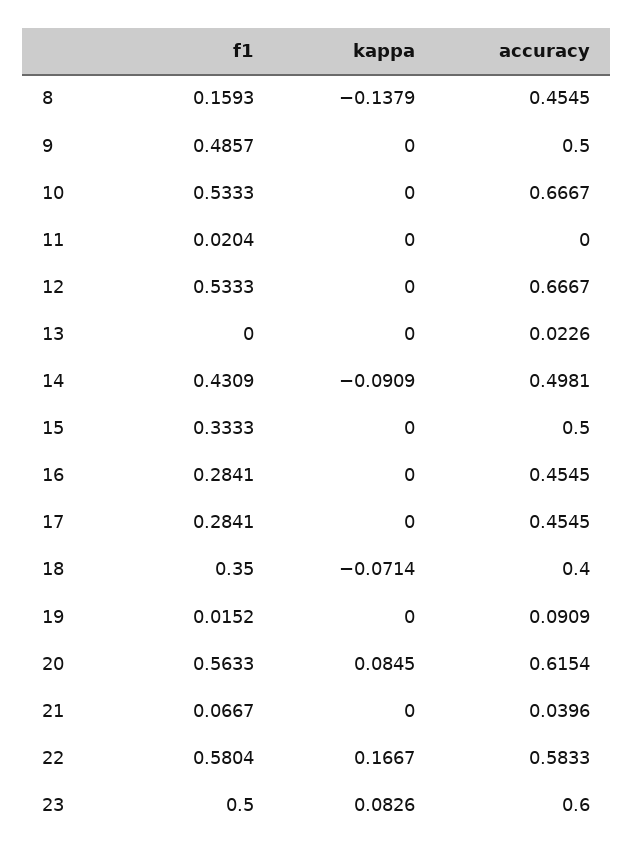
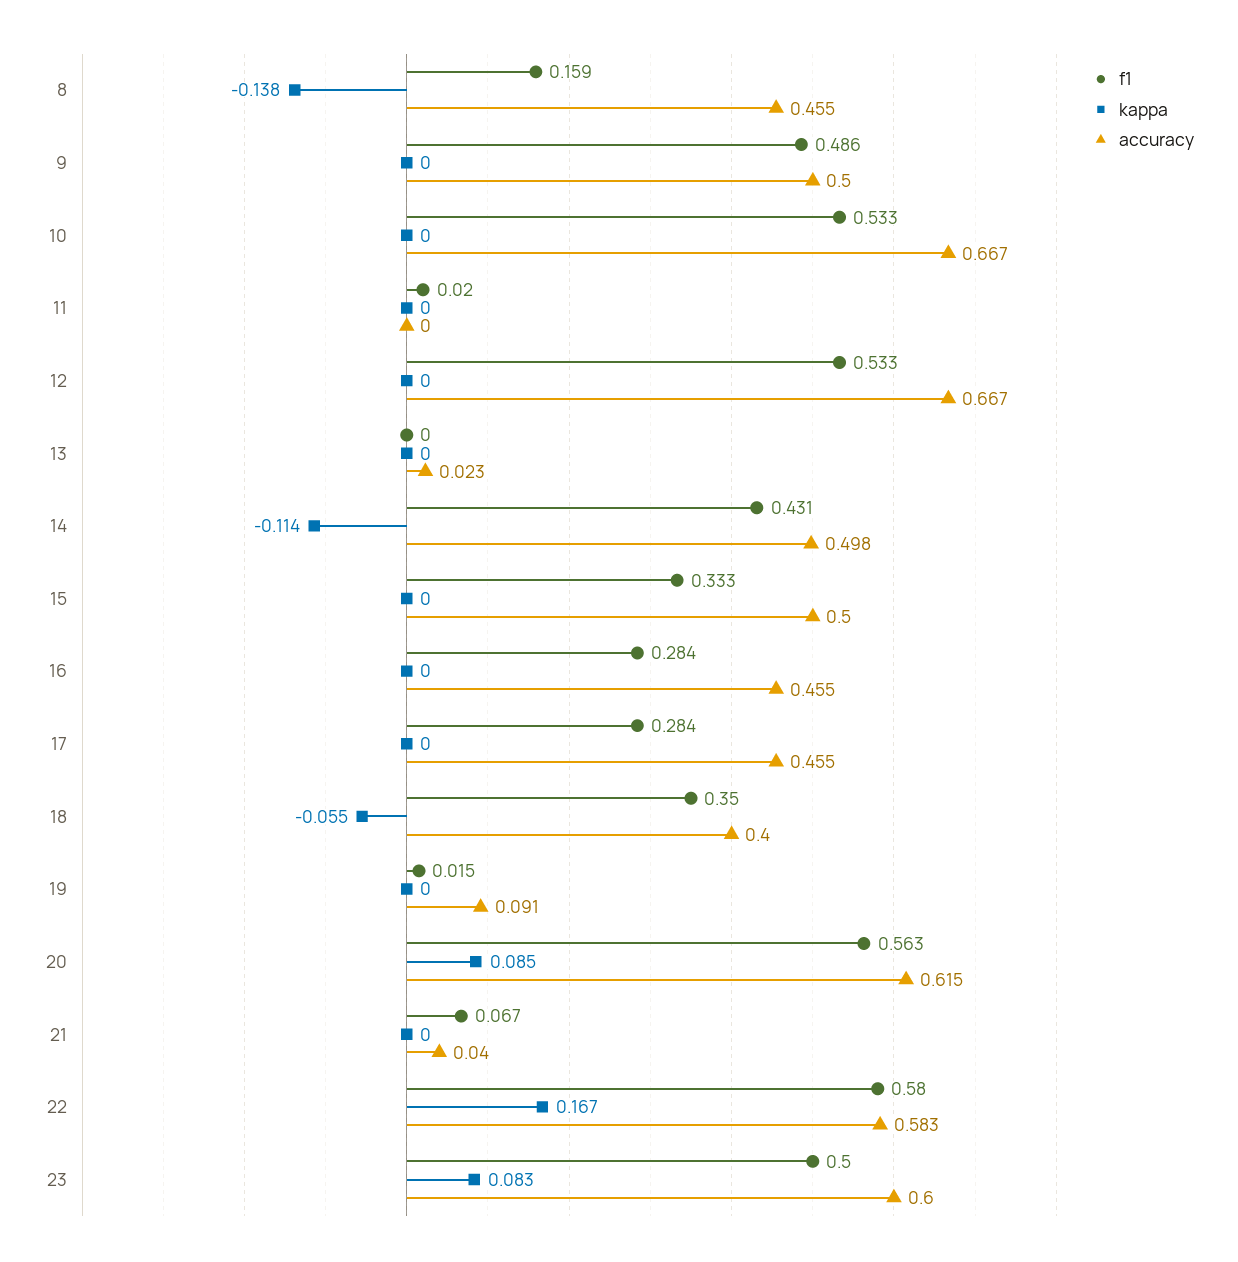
  {
    "f1": {
      "8": 0.1593,
      "9": 0.4857,
      "10": 0.5333,
      "11": 0.0204,
      "12": 0.5333,
      "13": 0,
      "14": 0.4309,
      "15": 0.3333,
      "16": 0.2841,
      "17": 0.2841,
      "18": 0.35,
      "19": 0.0152,
      "20": 0.5633,
      "21": 0.0667,
      "22": 0.5804,
      "23": 0.5
    },
    "kappa": {
      "8": -0.1379,
      "9": 0,
      "10": 0,
      "11": 0,
      "12": 0,
      "13": 0,
-     "14": -0.0909,
+     "14": -0.114,
      "15": 0,
      "16": 0,
      "17": 0,
-     "18": -0.0714,
+     "18": -0.055,
      "19": 0,
      "20": 0.0845,
      "21": 0,
      "22": 0.1667,
      "23": 0.0826
    },
    "accuracy": {
      "8": 0.4545,
      "9": 0.5,
      "10": 0.6667,
      "11": 0,
      "12": 0.6667,
      "13": 0.0226,
      "14": 0.4981,
      "15": 0.5,
      "16": 0.4545,
      "17": 0.4545,
      "18": 0.4,
      "19": 0.0909,
      "20": 0.6154,
      "21": 0.0396,
      "22": 0.5833,
      "23": 0.6
    }
  }

